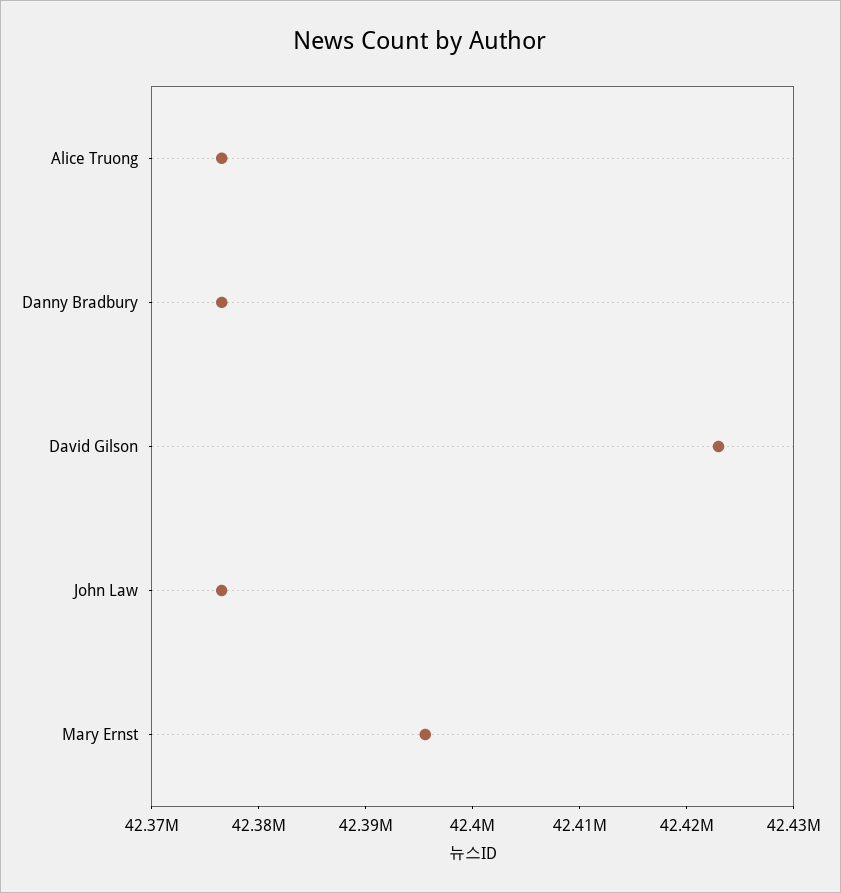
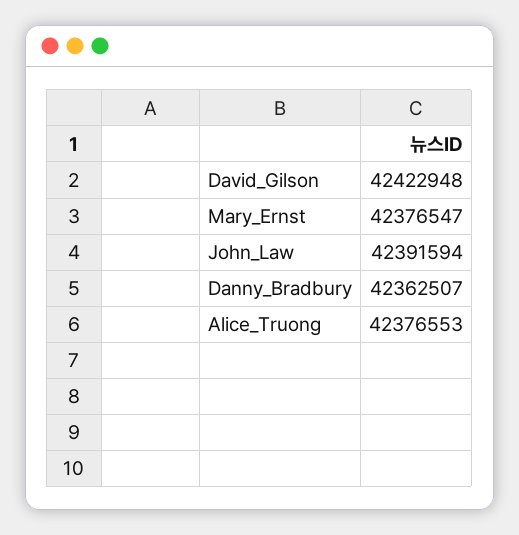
  {
    "Alice Truong": 42376553,
-   "Danny Bradbury": 42376000,
+   "Danny Bradbury": 42362507,
    "David Gilson": 42422948,
-   "John Law": 42376000,
+   "John Law": 42391594,
-   "Mary Ernst": 42396000
+   "Mary Ernst": 42376547
  }

